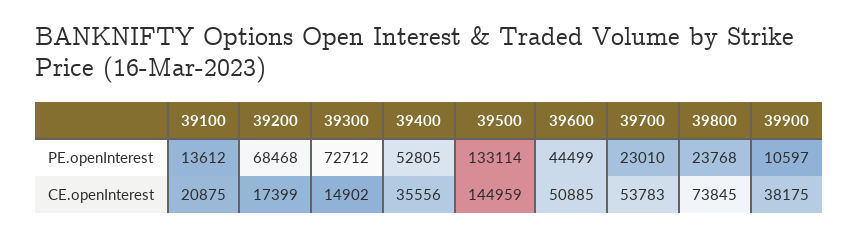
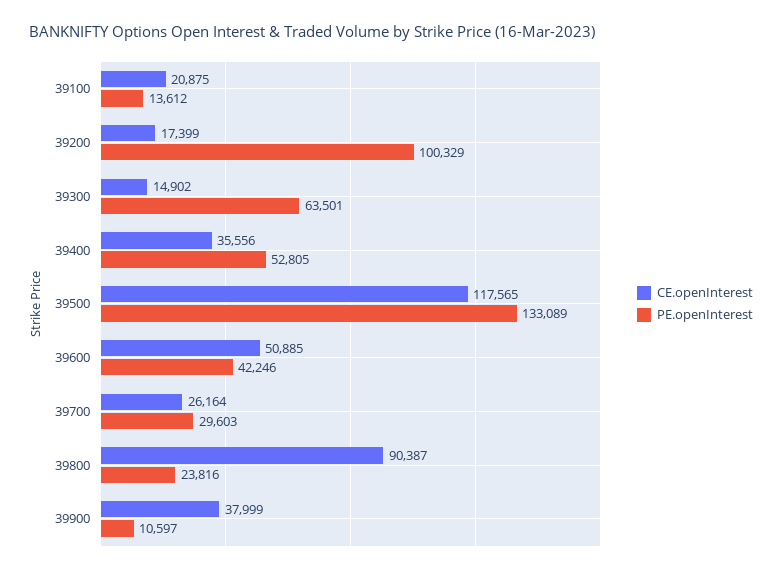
  {
    "PE.openInterest": {
      "39100": 13612,
-     "39200": 68468,
+     "39200": 100329,
-     "39300": 72712,
+     "39300": 63501,
      "39400": 52805,
-     "39500": 133114,
+     "39500": 133089,
-     "39600": 44499,
+     "39600": 42246,
-     "39700": 23010,
+     "39700": 29603,
-     "39800": 23768,
+     "39800": 23816,
      "39900": 10597
    },
    "CE.openInterest": {
      "39100": 20875,
      "39200": 17399,
      "39300": 14902,
      "39400": 35556,
-     "39500": 144959,
+     "39500": 117565,
      "39600": 50885,
-     "39700": 53783,
+     "39700": 26164,
-     "39800": 73845,
+     "39800": 90387,
-     "39900": 38175
+     "39900": 37999
    }
  }

